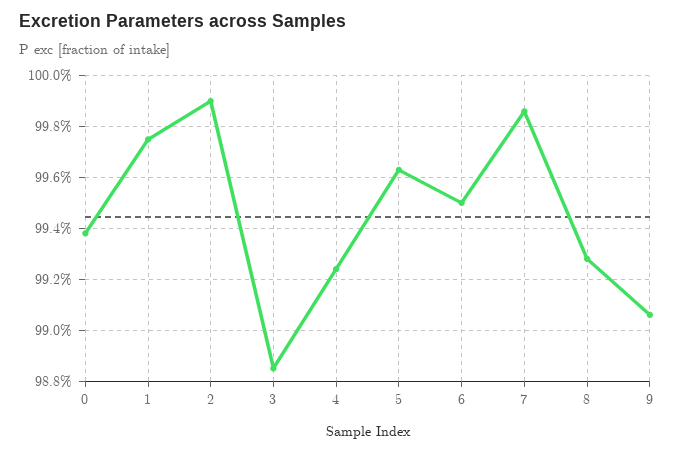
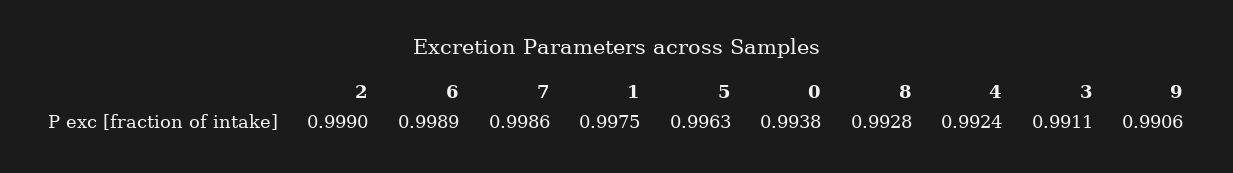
  {
    "0": 0.9938,
    "1": 0.9975,
    "2": 0.999,
-   "3": 0.9885,
+   "3": 0.9911,
    "4": 0.9924,
    "5": 0.9963,
-   "6": 0.995,
+   "6": 0.9989,
    "7": 0.9986,
    "8": 0.9928,
    "9": 0.9906
  }

